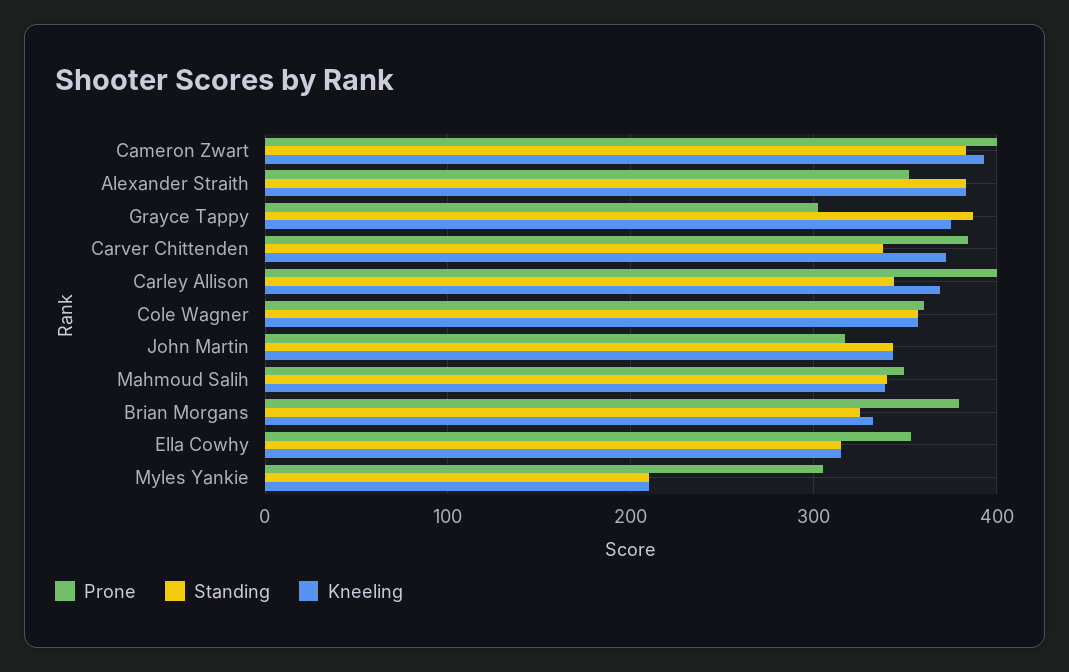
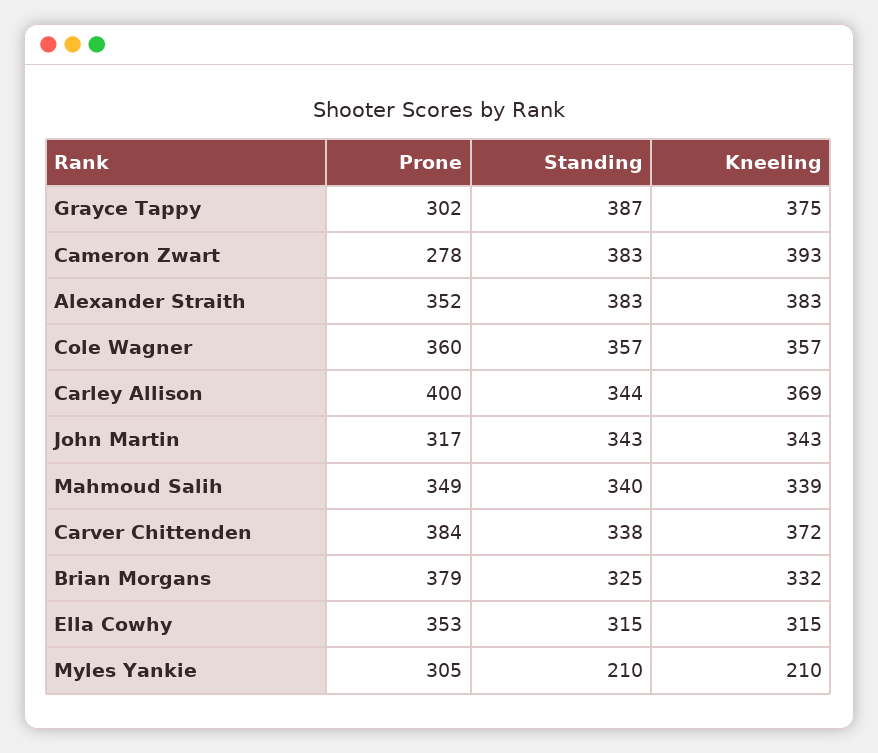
  {
    "Prone": {
-     "Cameron Zwart": 400,
+     "Cameron Zwart": 278,
      "Alexander Straith": 352,
      "Grayce Tappy": 302,
      "Carver Chittenden": 384,
      "Carley Allison": 400,
      "Cole Wagner": 360,
      "John Martin": 317,
      "Mahmoud Salih": 349,
      "Brian Morgans": 379,
      "Ella Cowhy": 353,
      "Myles Yankie": 305
    },
    "Standing": {
      "Cameron Zwart": 383,
      "Alexander Straith": 383,
      "Grayce Tappy": 387,
      "Carver Chittenden": 338,
      "Carley Allison": 344,
      "Cole Wagner": 357,
      "John Martin": 343,
      "Mahmoud Salih": 340,
      "Brian Morgans": 325,
      "Ella Cowhy": 315,
      "Myles Yankie": 210
    },
    "Kneeling": {
      "Cameron Zwart": 393,
      "Alexander Straith": 383,
      "Grayce Tappy": 375,
      "Carver Chittenden": 372,
      "Carley Allison": 369,
      "Cole Wagner": 357,
      "John Martin": 343,
      "Mahmoud Salih": 339,
      "Brian Morgans": 332,
      "Ella Cowhy": 315,
      "Myles Yankie": 210
    }
  }

